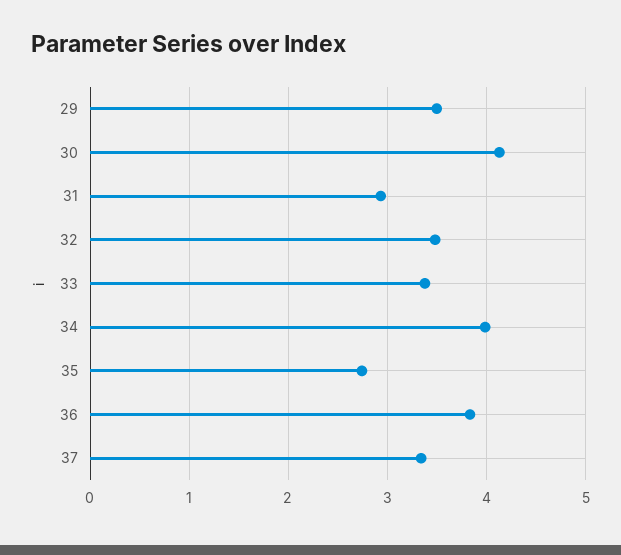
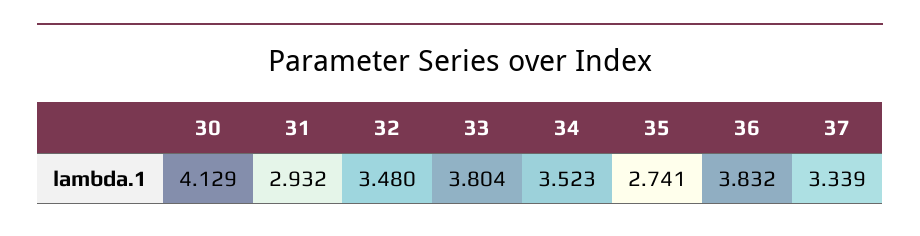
  {
-   "29": 3.5,
    "30": 4.129,
    "31": 2.932,
    "32": 3.48,
-   "33": 3.4,
+   "33": 3.804,
-   "34": 4,
+   "34": 3.523,
    "35": 2.741,
    "36": 3.832,
    "37": 3.339
  }

